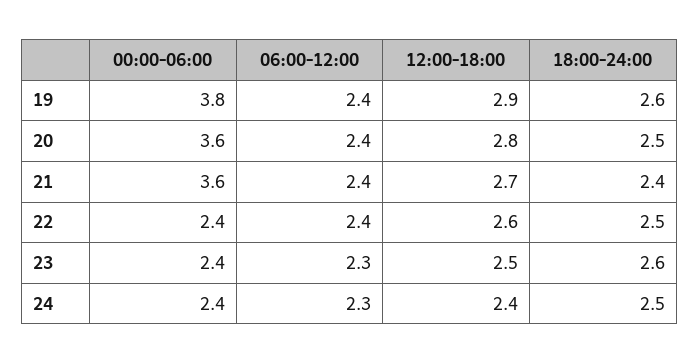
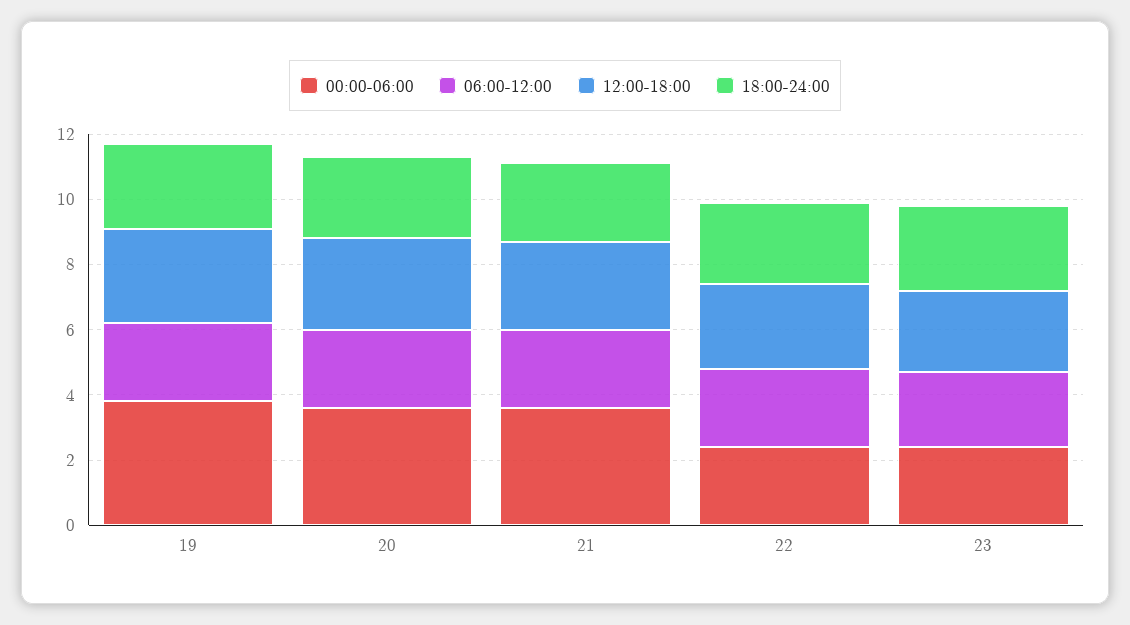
  {
    "00:00-06:00": {
      "19": 3.8,
      "20": 3.6,
      "21": 3.6,
      "22": 2.4,
-     "23": 2.4,
+     "23": 2.4
-     "24": 2.4
    },
    "06:00-12:00": {
      "19": 2.4,
      "20": 2.4,
      "21": 2.4,
      "22": 2.4,
-     "23": 2.3,
+     "23": 2.3
-     "24": 2.3
    },
    "12:00-18:00": {
      "19": 2.9,
      "20": 2.8,
      "21": 2.7,
      "22": 2.6,
-     "23": 2.5,
+     "23": 2.5
-     "24": 2.4
    },
    "18:00-24:00": {
      "19": 2.6,
      "20": 2.5,
      "21": 2.4,
      "22": 2.5,
-     "23": 2.6,
+     "23": 2.6
-     "24": 2.5
    }
  }

